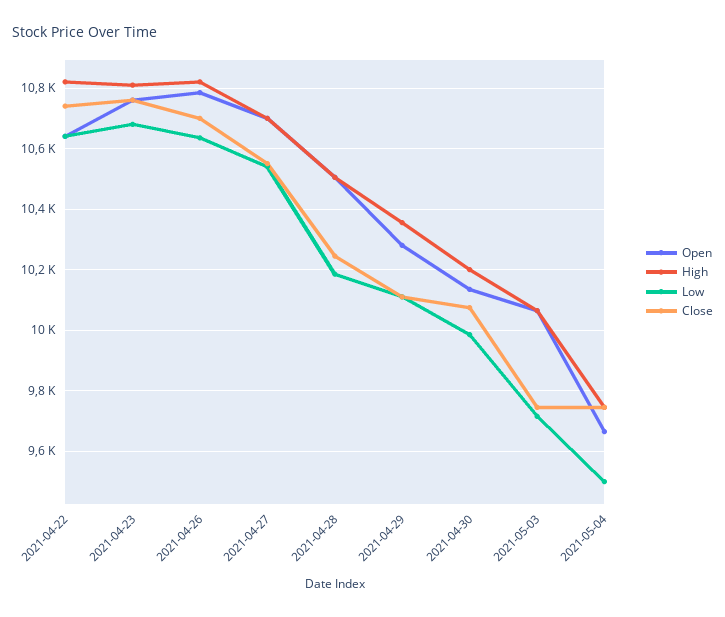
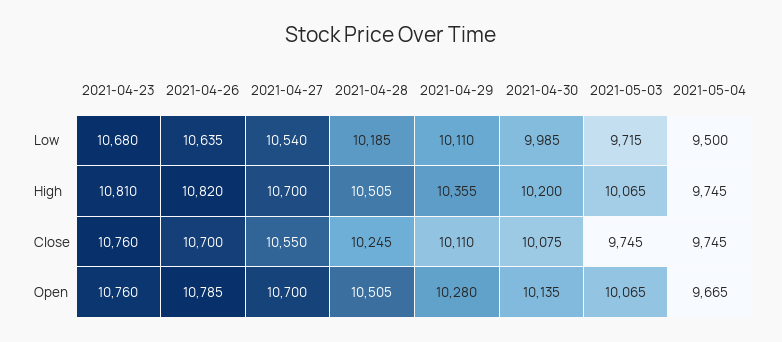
  {
    "Open": {
-     "2021-04-22": 10640,
      "2021-04-23": 10760,
      "2021-04-26": 10785,
      "2021-04-27": 10700,
      "2021-04-28": 10505,
      "2021-04-29": 10280,
      "2021-04-30": 10135,
      "2021-05-03": 10065,
      "2021-05-04": 9665
    },
    "High": {
-     "2021-04-22": 10820,
      "2021-04-23": 10810,
      "2021-04-26": 10820,
      "2021-04-27": 10700,
      "2021-04-28": 10505,
      "2021-04-29": 10355,
      "2021-04-30": 10200,
      "2021-05-03": 10065,
      "2021-05-04": 9745
    },
    "Low": {
-     "2021-04-22": 10640,
      "2021-04-23": 10680,
      "2021-04-26": 10635,
      "2021-04-27": 10540,
      "2021-04-28": 10185,
      "2021-04-29": 10110,
      "2021-04-30": 9985,
      "2021-05-03": 9715,
      "2021-05-04": 9500
    },
    "Close": {
-     "2021-04-22": 10740,
      "2021-04-23": 10760,
      "2021-04-26": 10700,
      "2021-04-27": 10550,
      "2021-04-28": 10245,
      "2021-04-29": 10110,
      "2021-04-30": 10075,
      "2021-05-03": 9745,
      "2021-05-04": 9745
    }
  }

